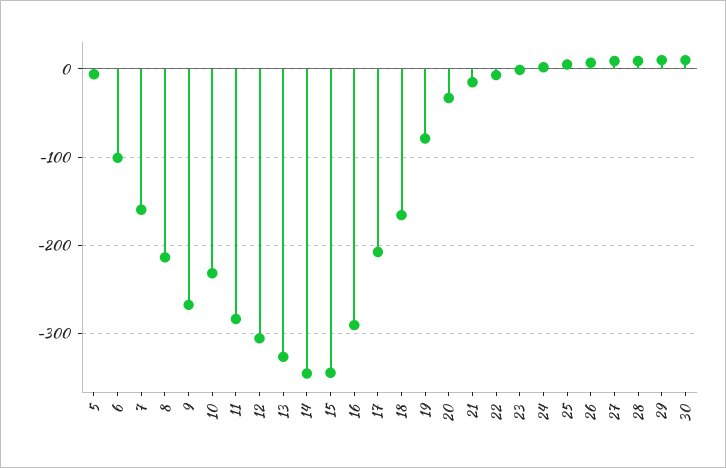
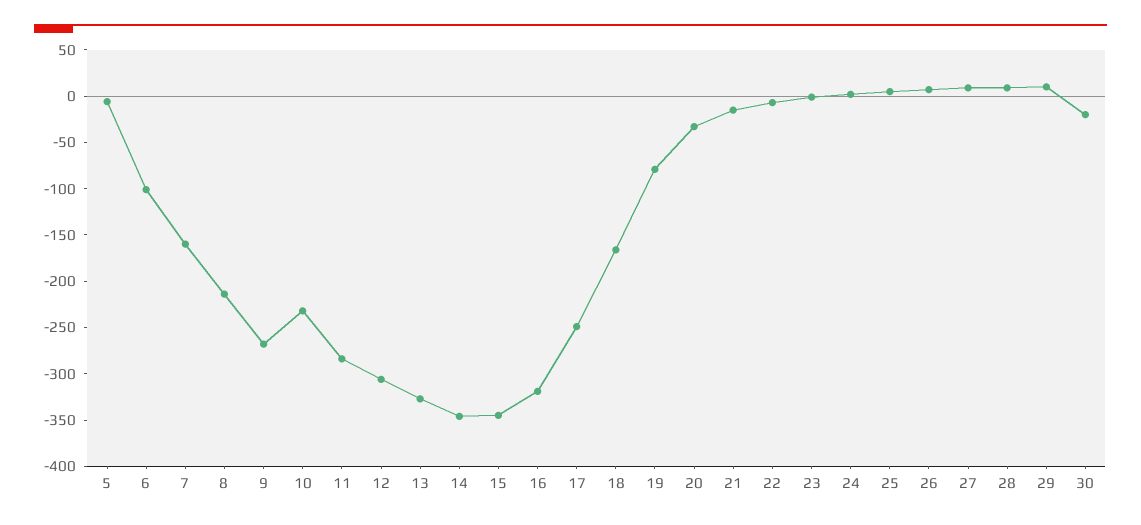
  {
    "5": -10,
    "6": -100,
    "7": -160,
    "8": -210,
    "9": -270,
    "10": -230,
    "11": -280,
    "12": -310,
    "13": -330,
    "14": -350,
    "15": -350,
-   "16": -290,
+   "16": -320,
-   "17": -210,
+   "17": -250,
    "18": -170,
    "19": -80,
    "20": -30,
    "21": -20,
    "22": -10,
    "23": 0,
    "24": 0,
    "25": 10,
    "26": 10,
    "27": 10,
    "28": 10,
    "29": 10,
-   "30": 10
+   "30": -20
  }

